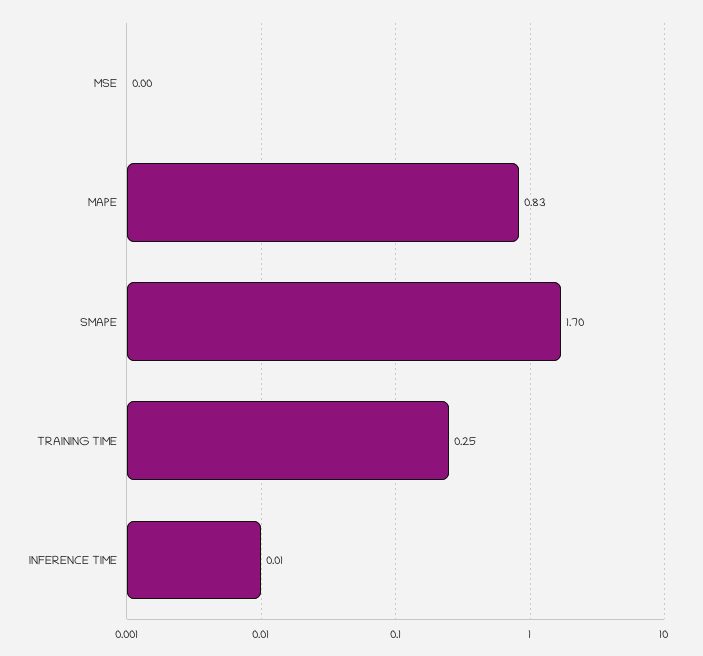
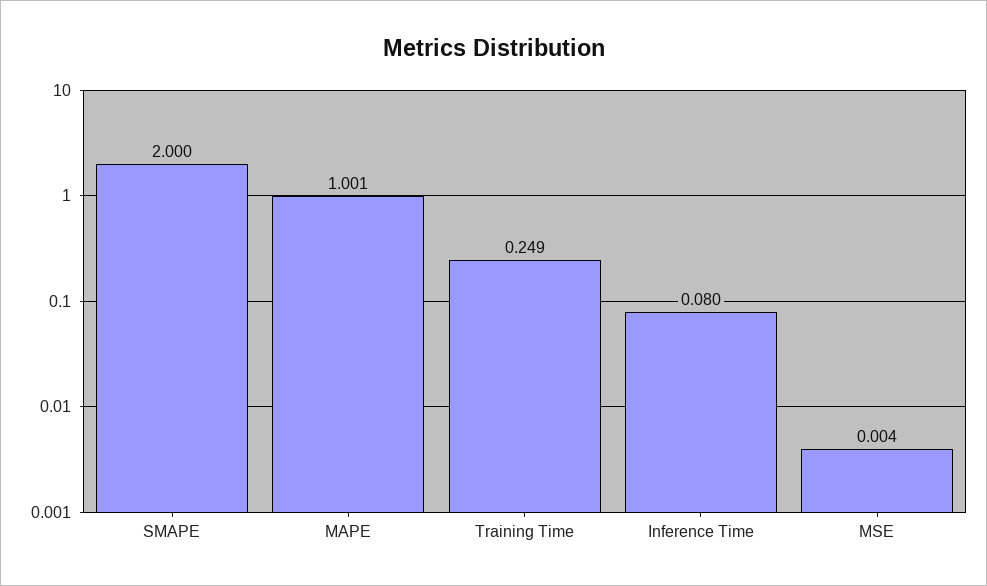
  {
    "MSE": 0.004,
-   "MAPE": 0.83,
+   "MAPE": 1.001,
-   "SMAPE": 1.7,
+   "SMAPE": 2,
    "TRAINING TIME": 0.249,
-   "INFERENCE TIME": 0.01
+   "INFERENCE TIME": 0.08
  }

